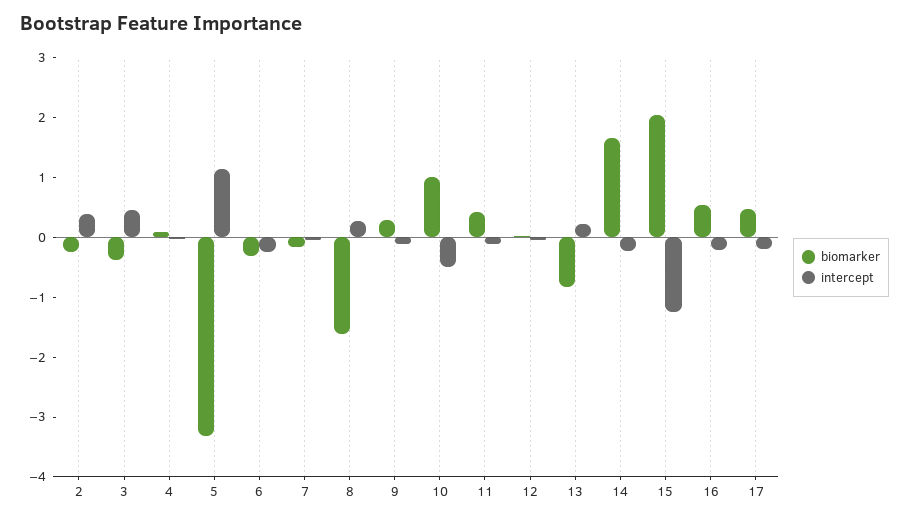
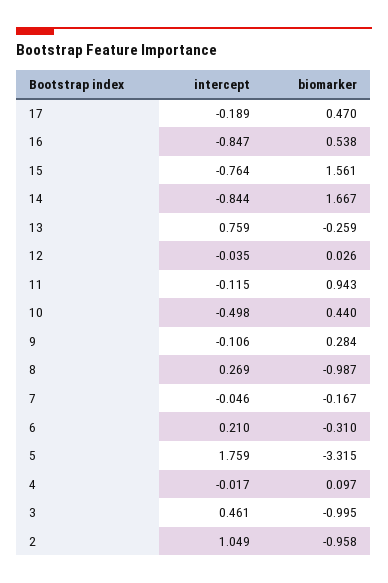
  {
    "biomarker": {
-     "2": -0.2,
+     "2": -0.958,
-     "3": -0.4,
+     "3": -0.995,
      "4": 0.097,
      "5": -3.315,
      "6": -0.31,
      "7": -0.167,
-     "8": -1.6,
+     "8": -0.987,
      "9": 0.284,
-     "10": 1,
+     "10": 0.44,
-     "11": 0.4,
+     "11": 0.943,
      "12": 0.026,
-     "13": -0.8,
+     "13": -0.259,
      "14": 1.667,
-     "15": 2,
+     "15": 1.561,
      "16": 0.538,
      "17": 0.47
    },
    "intercept": {
-     "2": 0.4,
+     "2": 1.049,
      "3": 0.461,
      "4": -0.017,
-     "5": 1.2,
+     "5": 1.759,
-     "6": -0.2,
+     "6": 0.21,
      "7": -0.046,
      "8": 0.269,
      "9": -0.106,
      "10": -0.498,
      "11": -0.115,
      "12": -0.035,
-     "13": 0.2,
+     "13": 0.759,
-     "14": -0.2,
+     "14": -0.844,
-     "15": -1.2,
+     "15": -0.764,
-     "16": -0.2,
+     "16": -0.847,
      "17": -0.189
    }
  }

